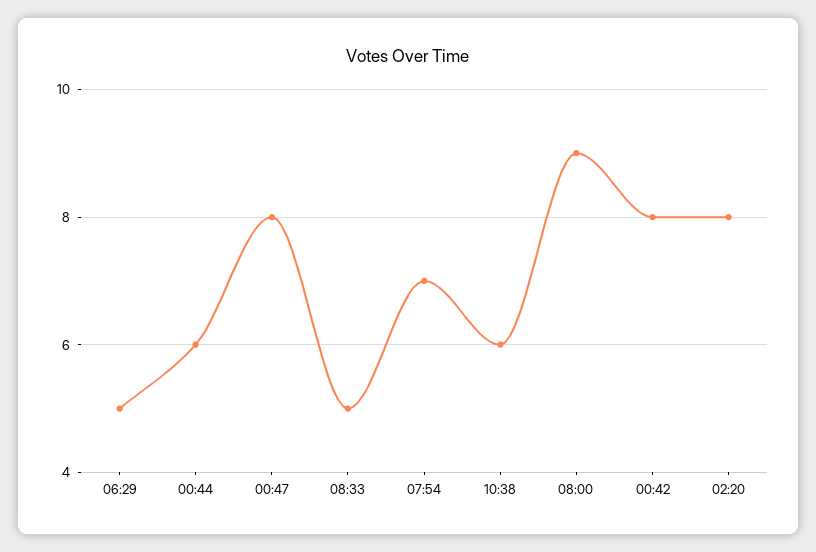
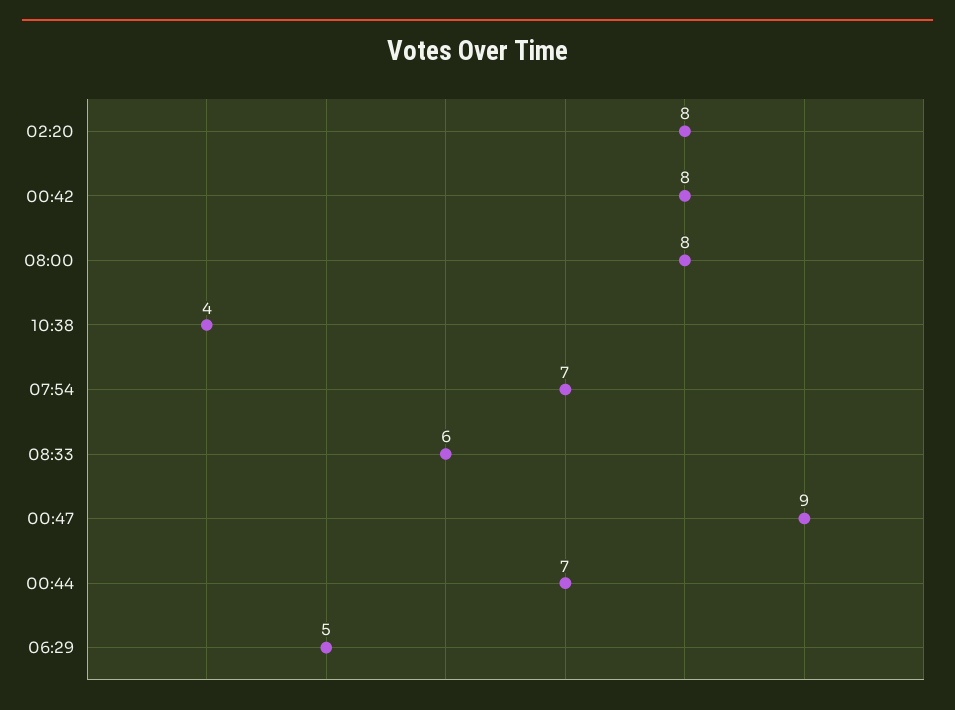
  {
    "06:29": 5,
-   "00:44": 6,
+   "00:44": 7,
-   "00:47": 8,
+   "00:47": 9,
-   "08:33": 5,
+   "08:33": 6,
    "07:54": 7,
-   "10:38": 6,
+   "10:38": 4,
-   "08:00": 9,
+   "08:00": 8,
    "00:42": 8,
    "02:20": 8
  }

